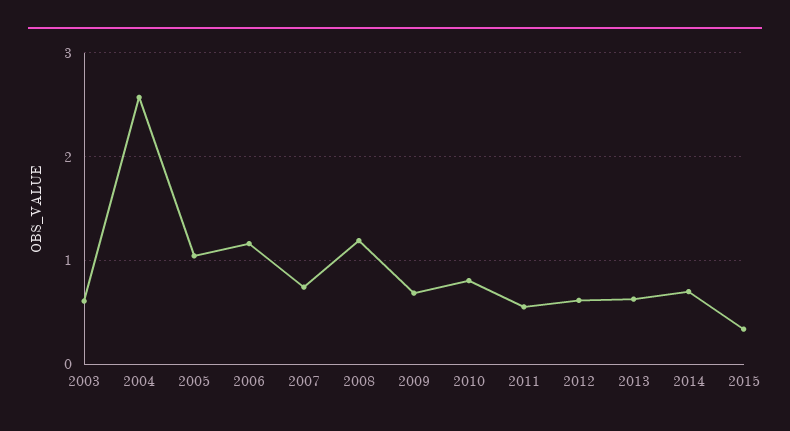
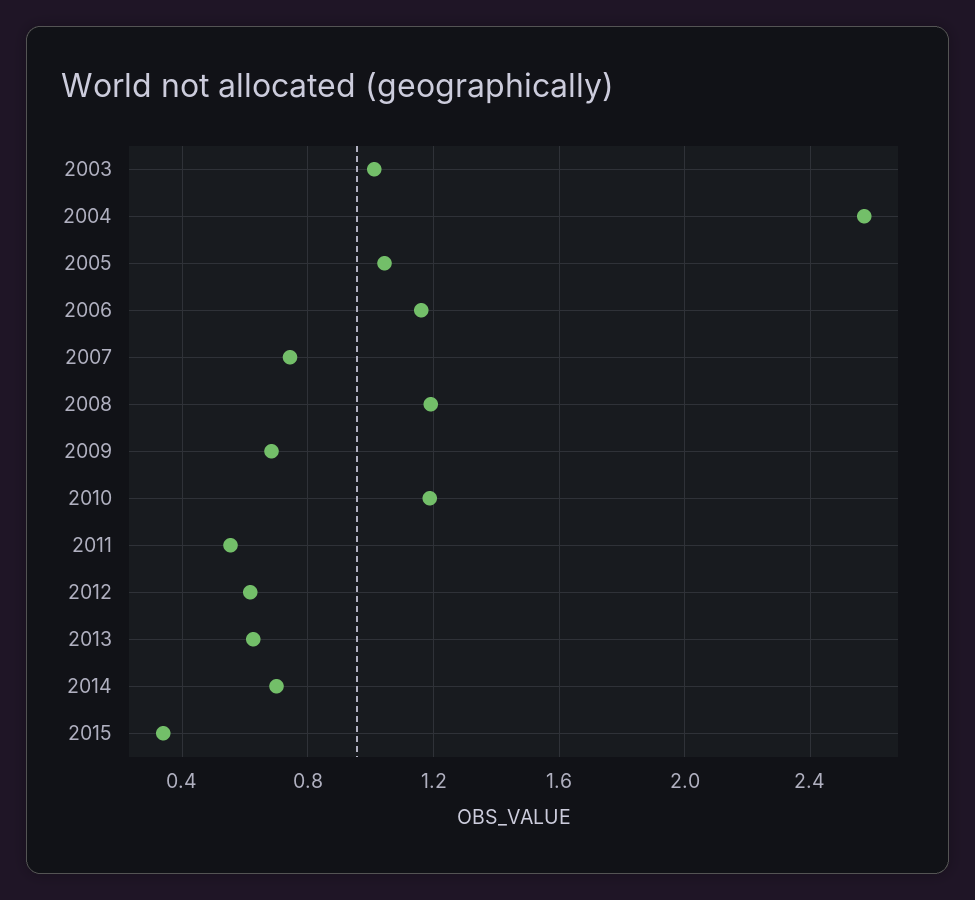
  {
-   "2003": 0.6,
+   "2003": 1,
    "2004": 2.55,
    "2005": 1.05,
    "2006": 1.15,
    "2007": 0.75,
    "2008": 1.2,
    "2009": 0.7,
-   "2010": 0.8,
+   "2010": 1.2,
    "2011": 0.55,
    "2012": 0.6,
    "2013": 0.65,
    "2014": 0.7,
    "2015": 0.35
  }

